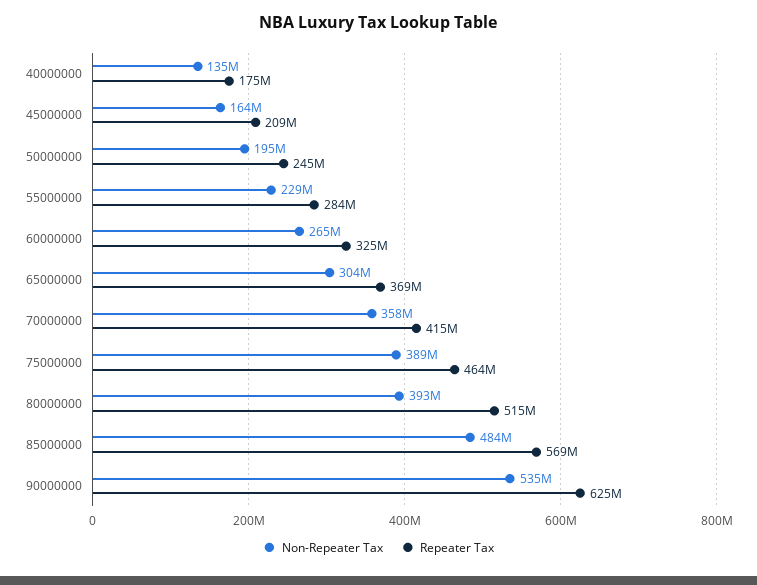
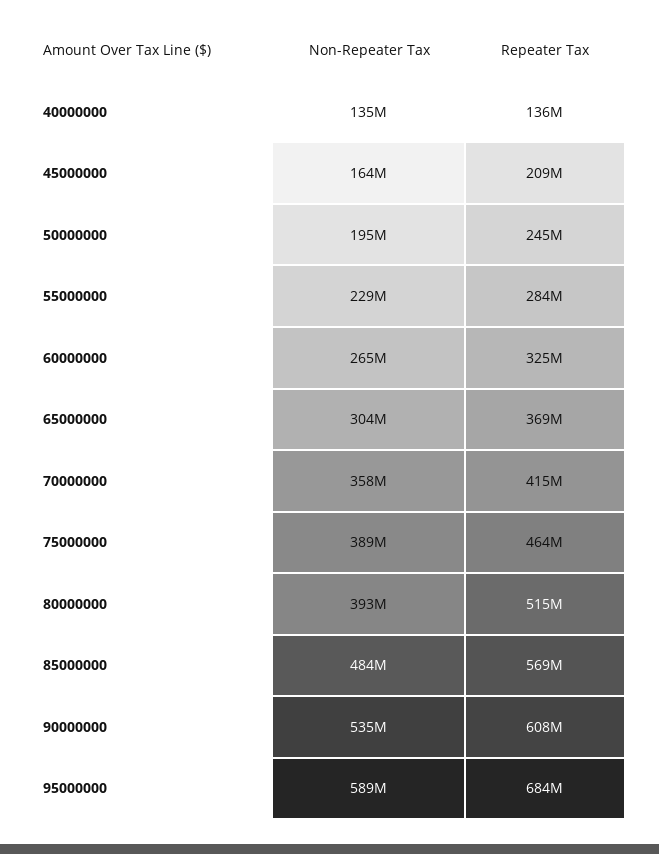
  {
    "Non-Repeater Tax": {
      "40000000": 135000000,
      "45000000": 164000000,
      "50000000": 195000000,
      "55000000": 229000000,
      "60000000": 265000000,
      "65000000": 304000000,
      "70000000": 358000000,
      "75000000": 389000000,
      "80000000": 393000000,
      "85000000": 484000000,
-     "90000000": 535000000
+     "90000000": 535000000,
+     "95000000": 589000000
    },
    "Repeater Tax": {
-     "40000000": 175000000,
+     "40000000": 136000000,
      "45000000": 209000000,
      "50000000": 245000000,
      "55000000": 284000000,
      "60000000": 325000000,
      "65000000": 369000000,
      "70000000": 415000000,
      "75000000": 464000000,
      "80000000": 515000000,
      "85000000": 569000000,
-     "90000000": 625000000
+     "90000000": 608000000,
+     "95000000": 684000000
    }
  }

